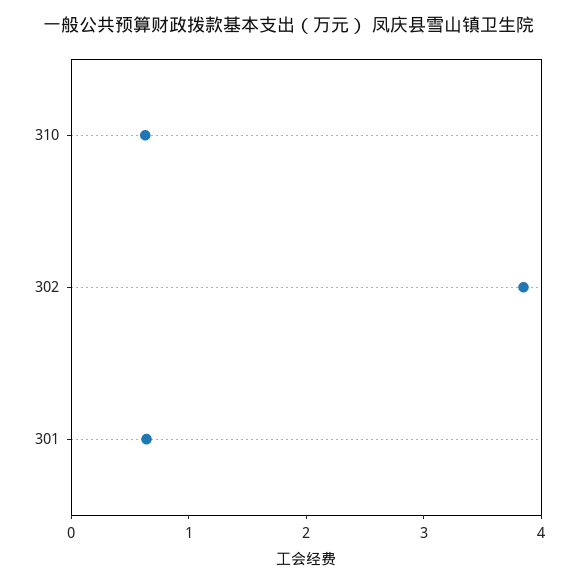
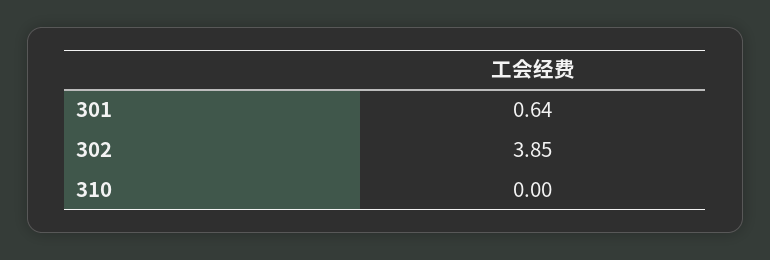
  {
-   "310": 0.6,
+   "310": 0,
    "302": 3.85,
    "301": 0.64
  }

